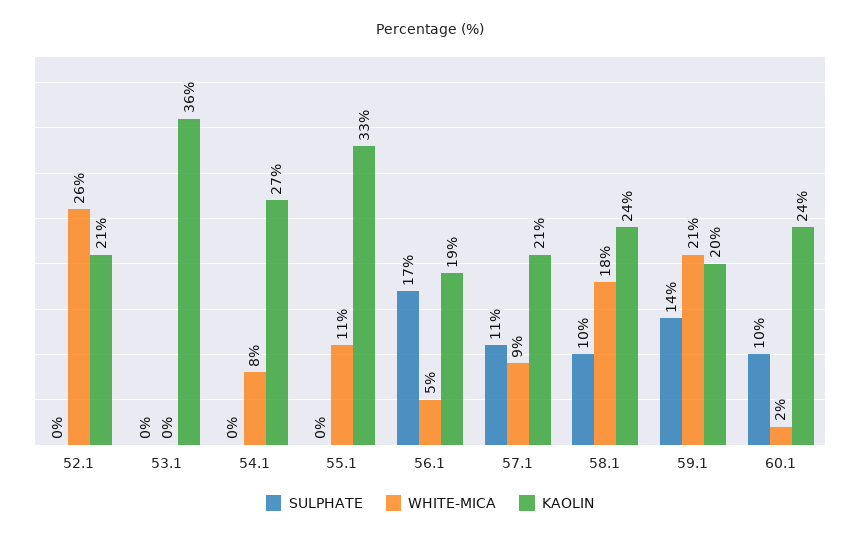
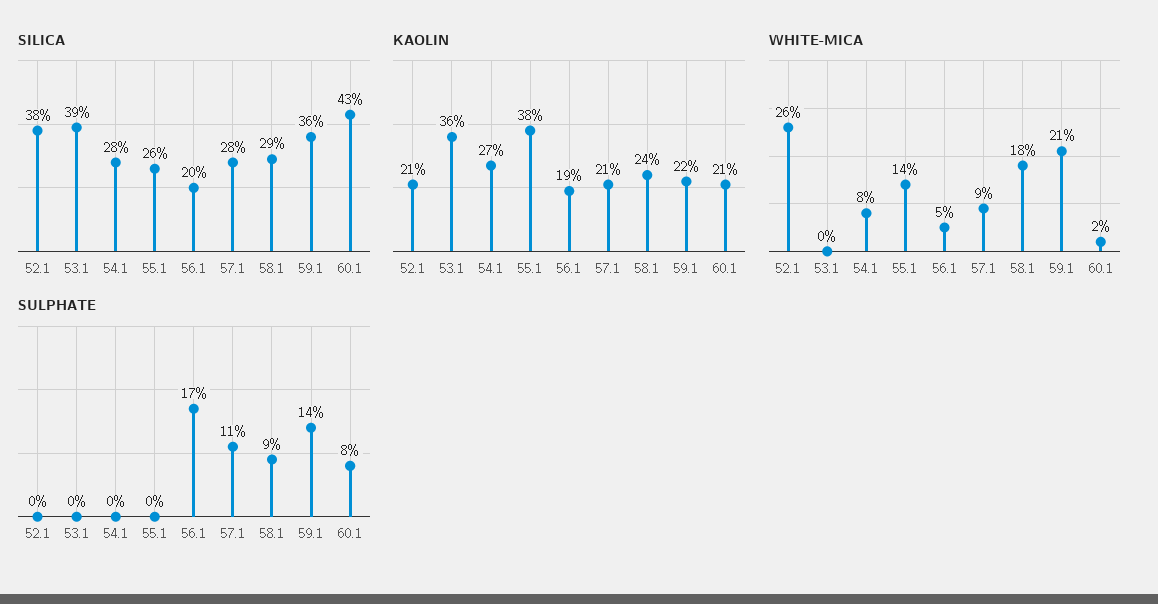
  {
    "SULPHATE": {
      "52.1": 0,
      "53.1": 0,
      "54.1": 0,
      "55.1": 0,
      "56.1": 17,
      "57.1": 11,
-     "58.1": 10,
+     "58.1": 9,
      "59.1": 14,
-     "60.1": 10
+     "60.1": 8
    },
    "WHITE-MICA": {
      "52.1": 26,
      "53.1": 0,
      "54.1": 8,
-     "55.1": 11,
+     "55.1": 14,
      "56.1": 5,
      "57.1": 9,
      "58.1": 18,
      "59.1": 21,
      "60.1": 2
    },
    "KAOLIN": {
      "52.1": 21,
      "53.1": 36,
      "54.1": 27,
-     "55.1": 33,
+     "55.1": 38,
      "56.1": 19,
      "57.1": 21,
      "58.1": 24,
-     "59.1": 20,
+     "59.1": 22,
-     "60.1": 24
+     "60.1": 21
-   }
+   },
+   "SILICA": {
+     "52.1": 38,
+     "53.1": 39,
+     "54.1": 28,
+     "55.1": 26,
+     "56.1": 20,
+     "57.1": 28,
+     "58.1": 29,
+     "59.1": 36,
+     "60.1": 43
+   }
  }

